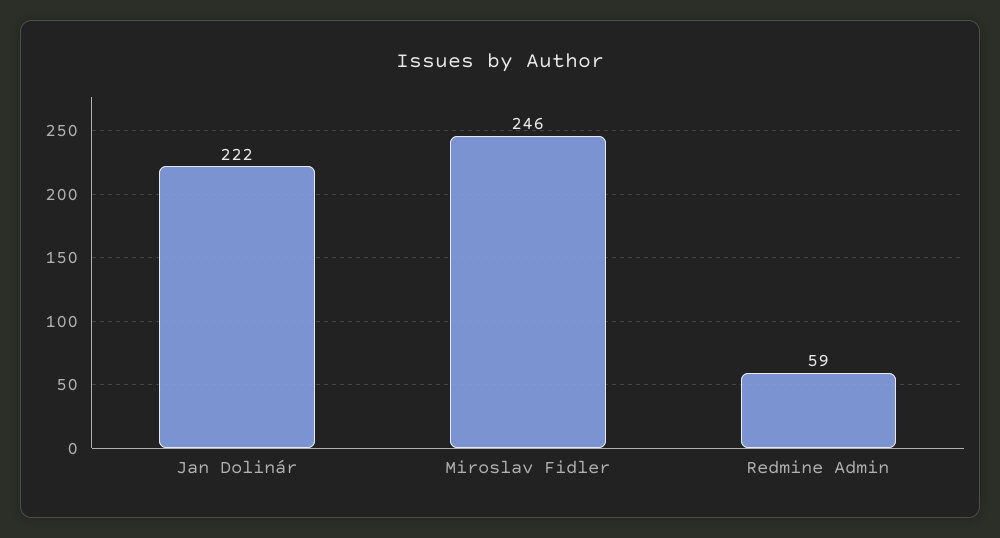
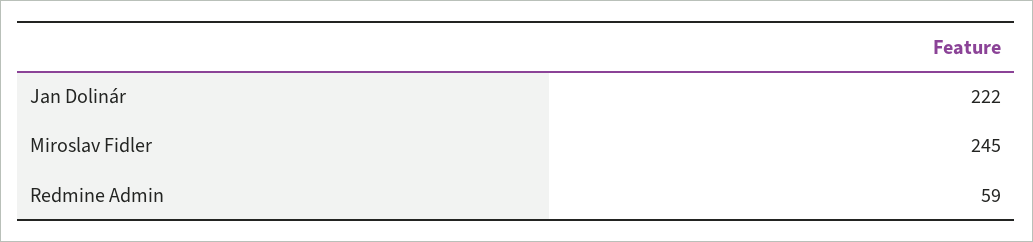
  {
    "Jan Dolinár": 222,
-   "Miroslav Fidler": 246,
+   "Miroslav Fidler": 245,
    "Redmine Admin": 59
  }

